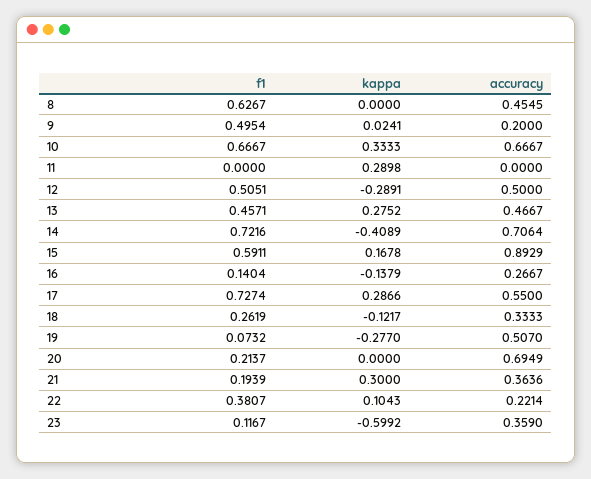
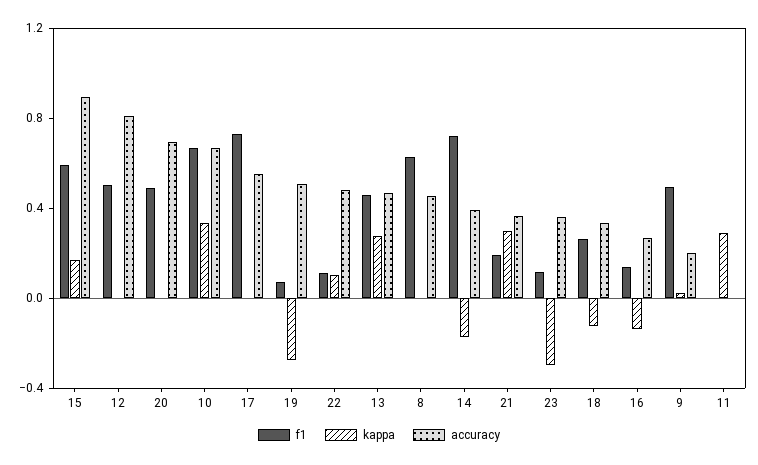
  {
    "f1": {
      "8": 0.6267,
      "9": 0.4954,
      "10": 0.6667,
      "11": 0,
      "12": 0.5051,
      "13": 0.4571,
      "14": 0.7216,
      "15": 0.5911,
      "16": 0.1404,
      "17": 0.7274,
      "18": 0.2619,
      "19": 0.0732,
-     "20": 0.2137,
+     "20": 0.5,
      "21": 0.1939,
-     "22": 0.3807,
+     "22": 0.1,
      "23": 0.1167
    },
    "kappa": {
      "8": 0,
      "9": 0.0241,
      "10": 0.3333,
      "11": 0.2898,
-     "12": -0.2891,
+     "12": 0,
      "13": 0.2752,
-     "14": -0.4089,
+     "14": -0.2,
      "15": 0.1678,
      "16": -0.1379,
-     "17": 0.2866,
+     "17": 0,
      "18": -0.1217,
      "19": -0.277,
      "20": 0,
      "21": 0.3,
      "22": 0.1043,
-     "23": -0.5992
+     "23": -0.3
    },
    "accuracy": {
      "8": 0.4545,
      "9": 0.2,
      "10": 0.6667,
      "11": 0,
-     "12": 0.5,
+     "12": 0.8,
      "13": 0.4667,
-     "14": 0.7064,
+     "14": 0.4,
      "15": 0.8929,
      "16": 0.2667,
      "17": 0.55,
      "18": 0.3333,
      "19": 0.507,
      "20": 0.6949,
      "21": 0.3636,
-     "22": 0.2214,
+     "22": 0.5,
      "23": 0.359
    }
  }

